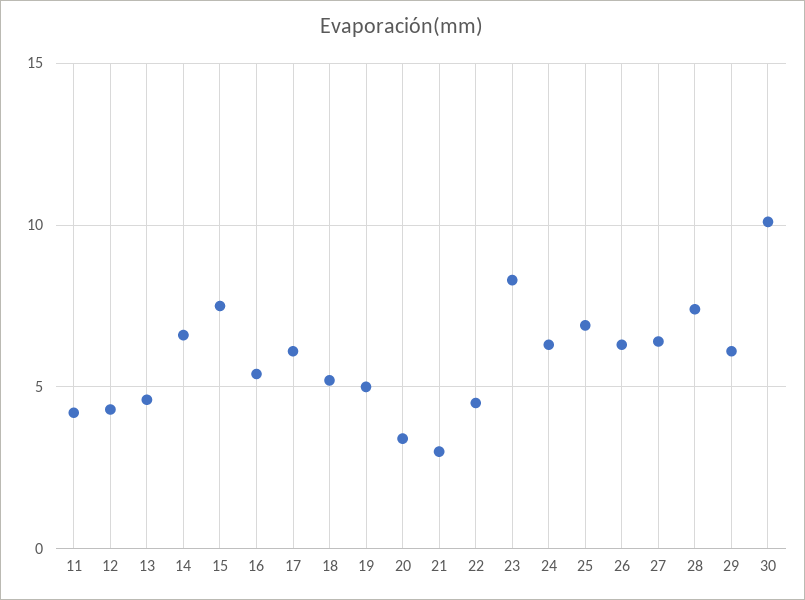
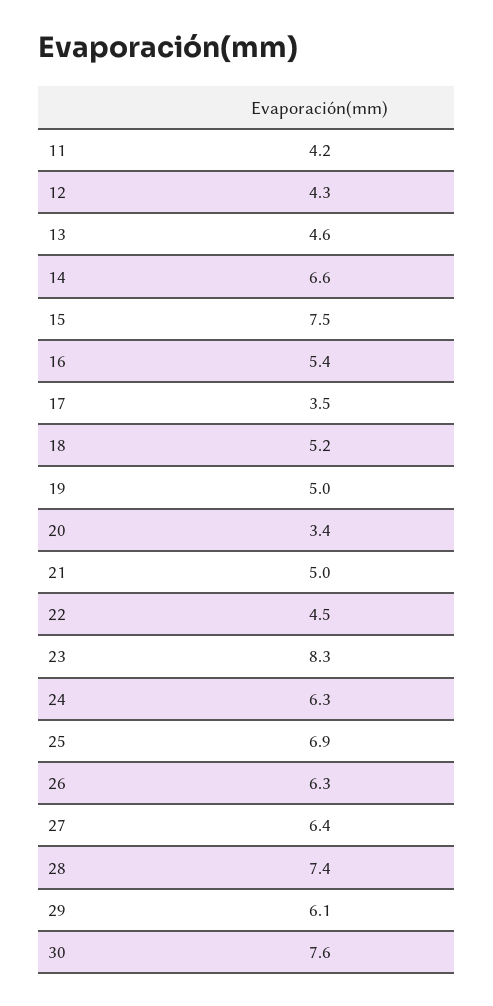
  {
    "11": 4.2,
    "12": 4.3,
    "13": 4.6,
    "14": 6.6,
    "15": 7.5,
    "16": 5.4,
-   "17": 6,
+   "17": 3.5,
    "18": 5.2,
    "19": 5,
    "20": 3.4,
-   "21": 3,
+   "21": 5,
    "22": 4.5,
    "23": 8.3,
    "24": 6.3,
    "25": 6.9,
    "26": 6.3,
    "27": 6.4,
    "28": 7.4,
    "29": 6.1,
-   "30": 10
+   "30": 7.6
  }

